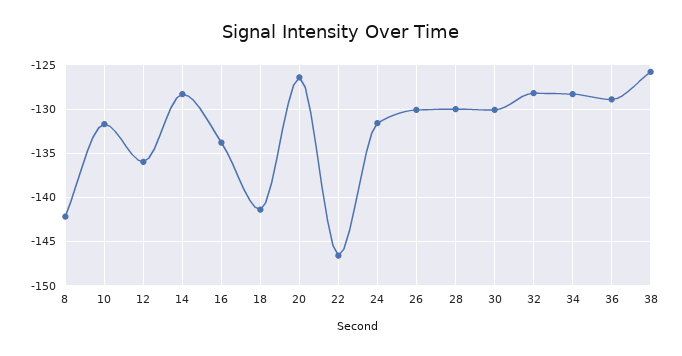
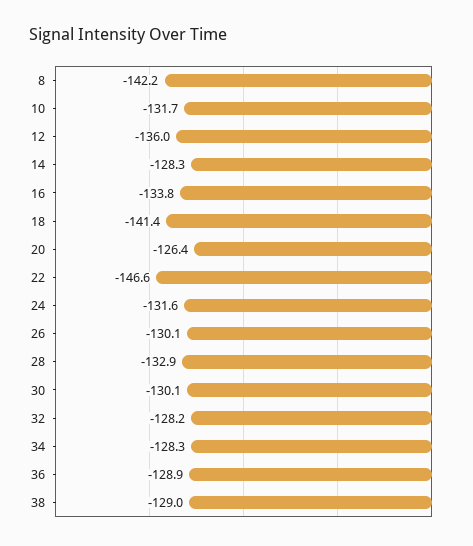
  {
    "8": -142.2,
    "10": -131.7,
    "12": -136,
    "14": -128.3,
    "16": -133.8,
    "18": -141.4,
    "20": -126.4,
    "22": -146.6,
    "24": -131.6,
    "26": -130.1,
-   "28": -130,
+   "28": -132.9,
    "30": -130.1,
    "32": -128.2,
    "34": -128.3,
    "36": -128.9,
-   "38": -126
+   "38": -129
  }

